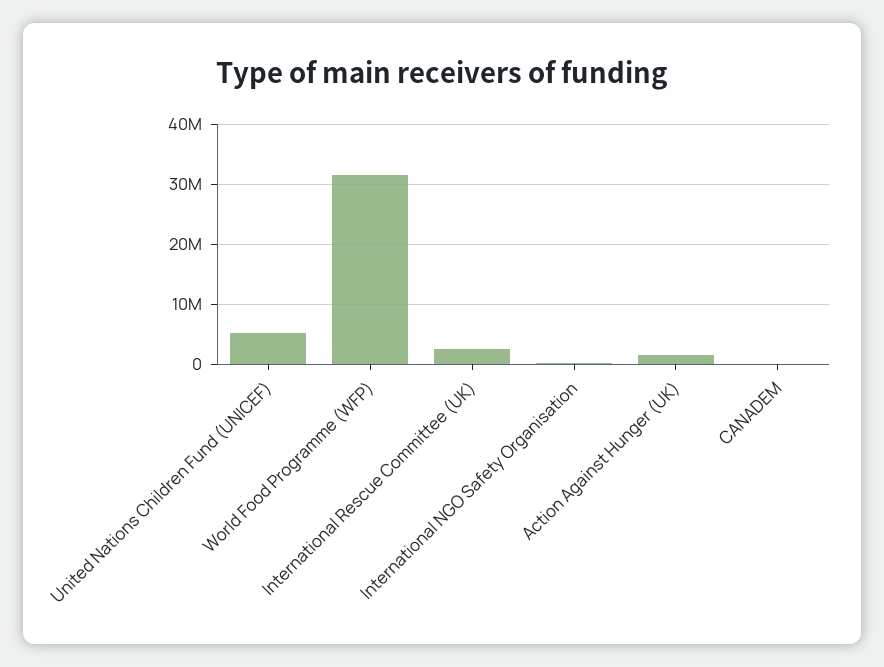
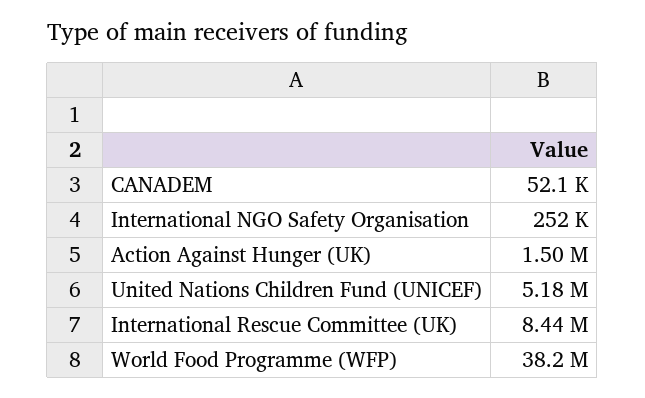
  {
    "United Nations Children Fund (UNICEF)": 5180000,
-   "World Food Programme (WFP)": 32000000,
+   "World Food Programme (WFP)": 38200000,
-   "International Rescue Committee (UK)": 2000000,
+   "International Rescue Committee (UK)": 8440000,
    "International NGO Safety Organisation": 252000,
    "Action Against Hunger (UK)": 1500000,
    "CANADEM": 52100
  }

